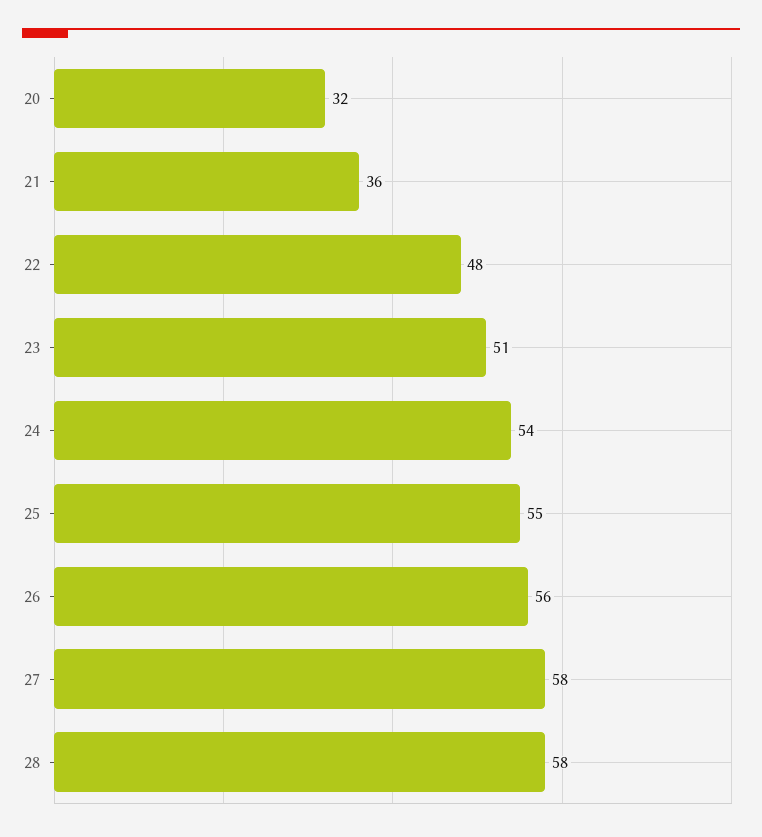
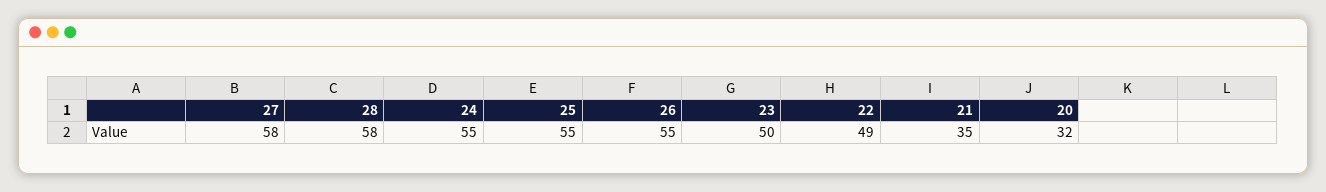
  {
    "20": 32,
-   "21": 36,
+   "21": 35,
-   "22": 48,
+   "22": 49,
-   "23": 51,
+   "23": 50,
-   "24": 54,
+   "24": 55,
    "25": 55,
-   "26": 56,
+   "26": 55,
    "27": 58,
    "28": 58
  }

